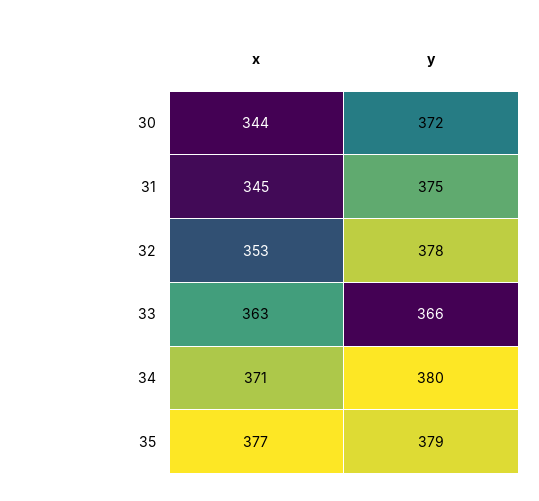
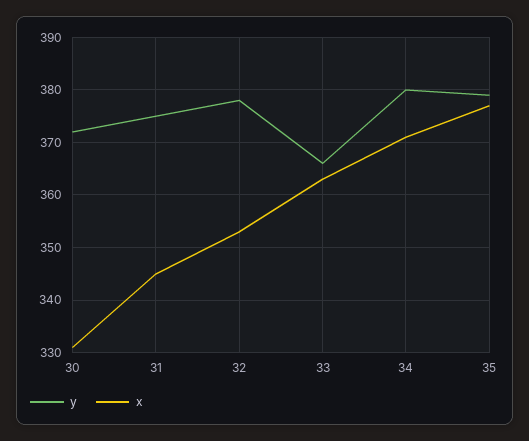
  {
    "x": {
-     "30": 344,
+     "30": 330,
      "31": 345,
      "32": 353,
      "33": 363,
      "34": 371,
      "35": 377
    },
    "y": {
      "30": 372,
      "31": 375,
      "32": 378,
      "33": 366,
      "34": 380,
      "35": 379
    }
  }

